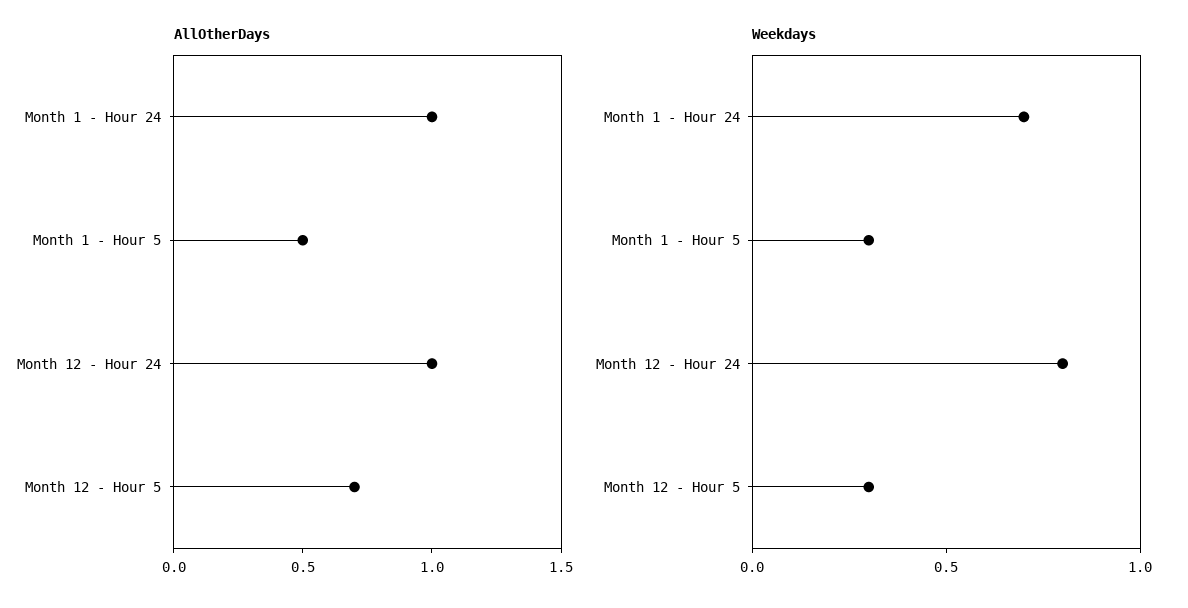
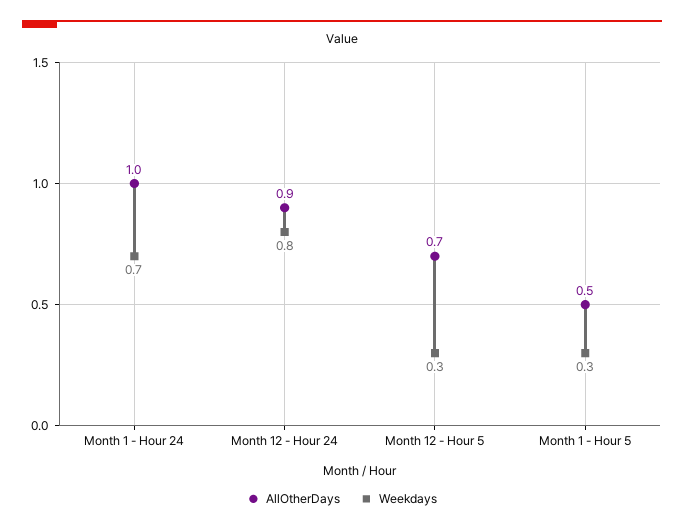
  {
    "AllOtherDays": {
      "Month 1 - Hour 24": 1,
      "Month 1 - Hour 5": 0.5,
-     "Month 12 - Hour 24": 1,
+     "Month 12 - Hour 24": 0.9,
      "Month 12 - Hour 5": 0.7
    },
    "Weekdays": {
      "Month 1 - Hour 24": 0.7,
      "Month 1 - Hour 5": 0.3,
      "Month 12 - Hour 24": 0.8,
      "Month 12 - Hour 5": 0.3
    }
  }

